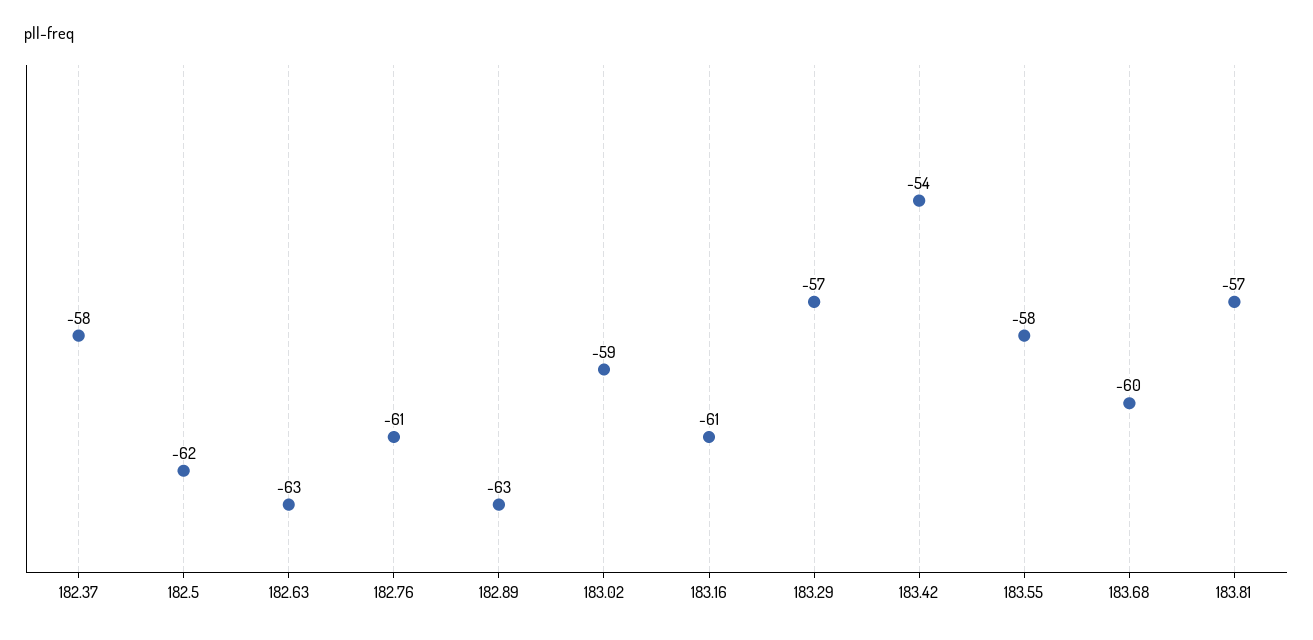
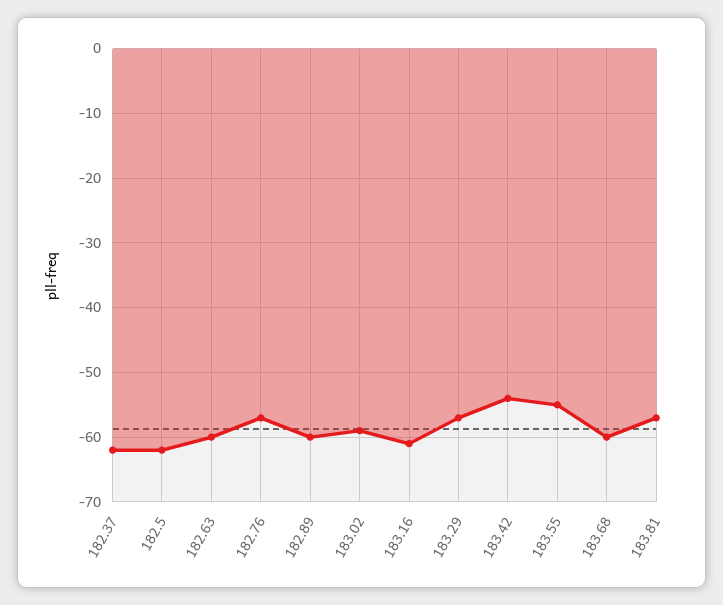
  {
-   "182.37": -58,
+   "182.37": -62,
    "182.5": -62,
-   "182.63": -63,
+   "182.63": -60,
-   "182.76": -61,
+   "182.76": -57,
-   "182.89": -63,
+   "182.89": -60,
    "183.02": -59,
    "183.16": -61,
    "183.29": -57,
    "183.42": -54,
-   "183.55": -58,
+   "183.55": -55,
    "183.68": -60,
    "183.81": -57
  }

